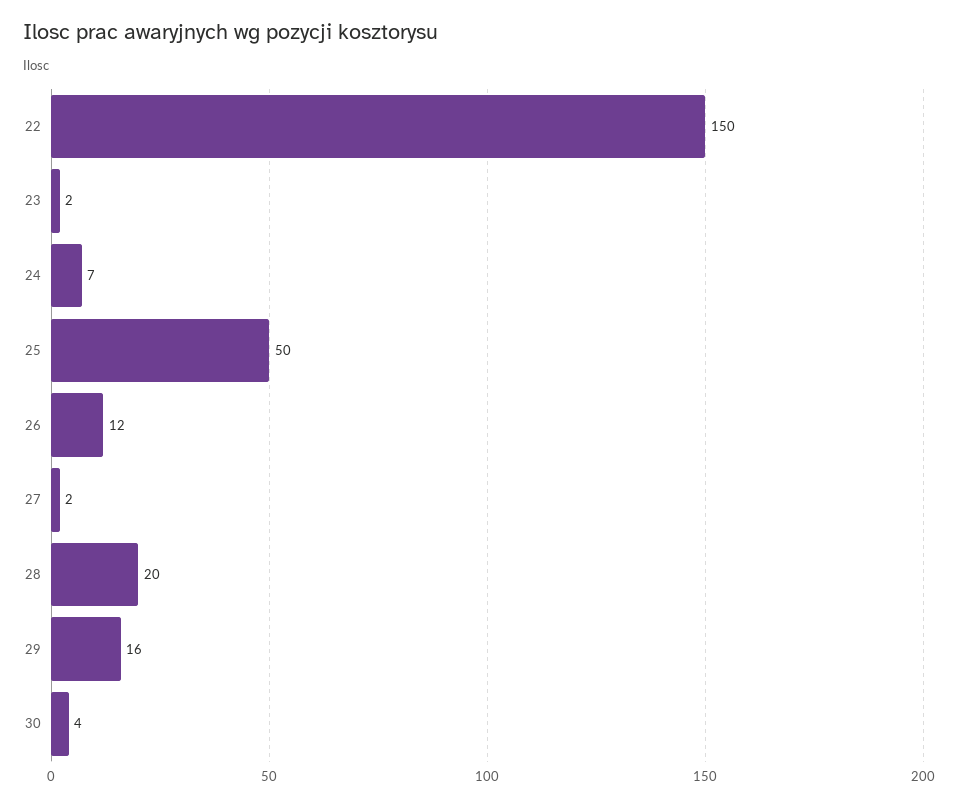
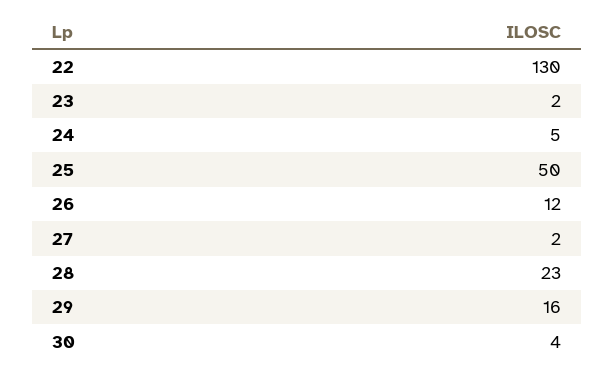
  {
-   "22": 150,
+   "22": 130,
    "23": 2,
-   "24": 7,
+   "24": 5,
    "25": 50,
    "26": 12,
    "27": 2,
-   "28": 20,
+   "28": 23,
    "29": 16,
    "30": 4
  }

